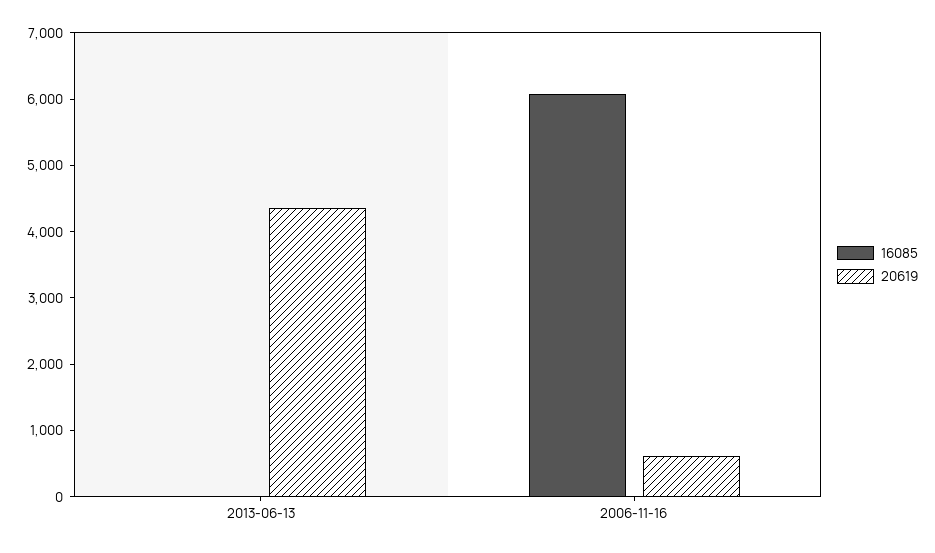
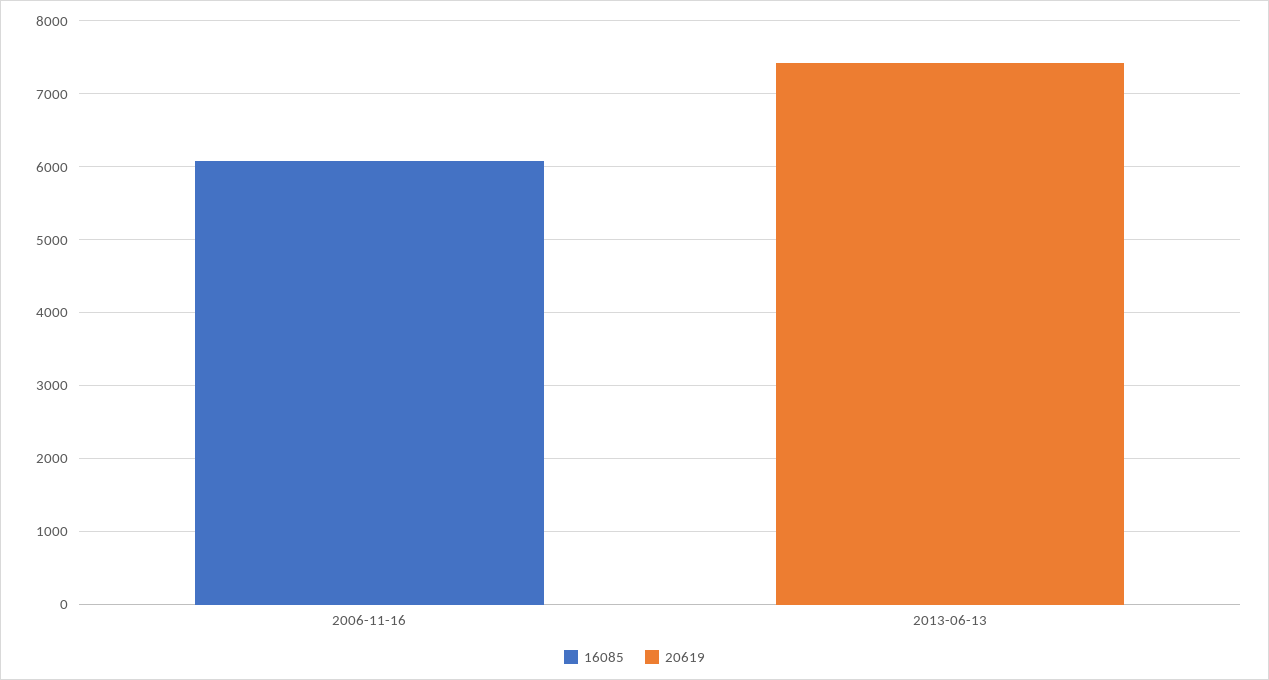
  {
    "16085": {
      "2013-06-13": 0,
      "2006-11-16": 6000
    },
    "20619": {
-     "2013-06-13": 4400,
+     "2013-06-13": 7400,
-     "2006-11-16": 600
+     "2006-11-16": 0
    }
  }

